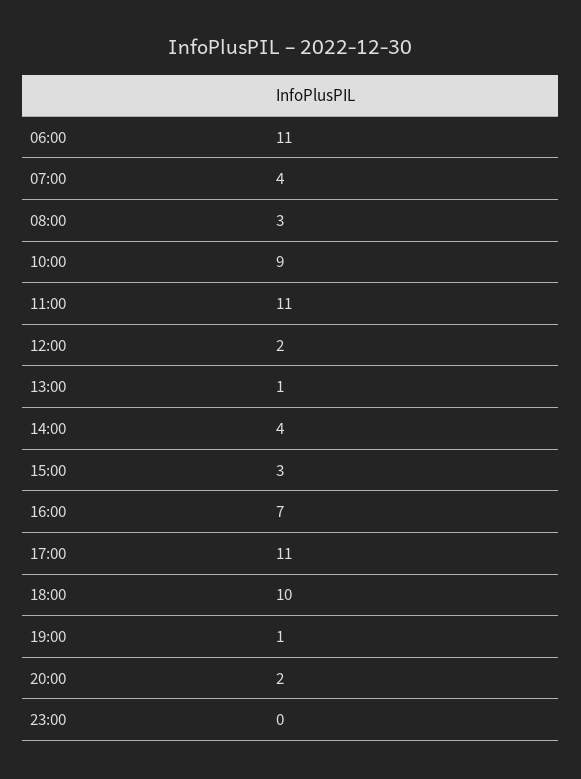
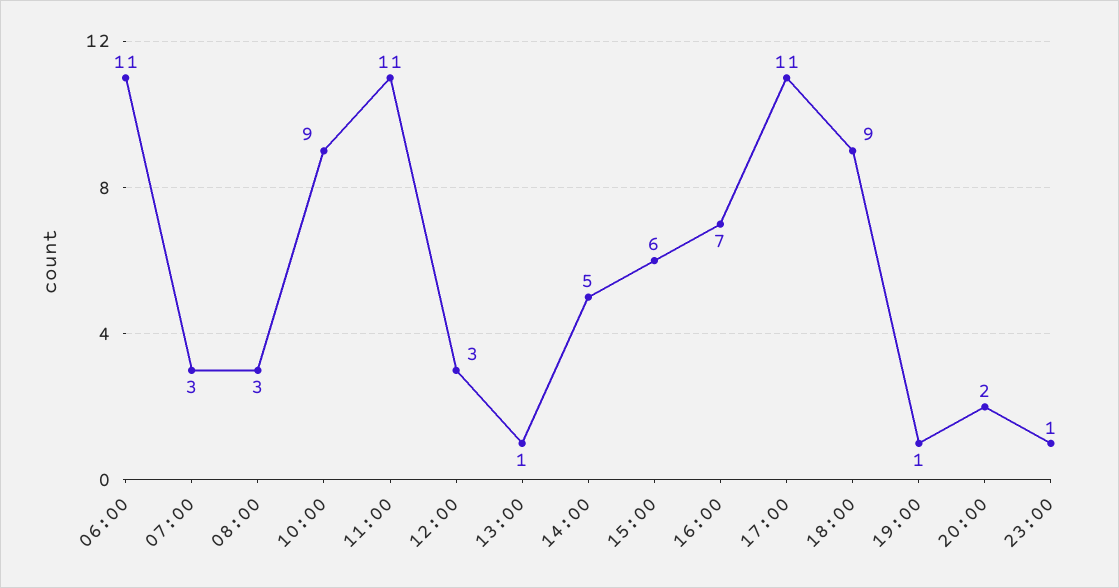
  {
    "06:00": 11,
-   "07:00": 4,
+   "07:00": 3,
    "08:00": 3,
    "10:00": 9,
    "11:00": 11,
-   "12:00": 2,
+   "12:00": 3,
    "13:00": 1,
-   "14:00": 4,
+   "14:00": 5,
-   "15:00": 3,
+   "15:00": 6,
    "16:00": 7,
    "17:00": 11,
-   "18:00": 10,
+   "18:00": 9,
    "19:00": 1,
    "20:00": 2,
-   "23:00": 0
+   "23:00": 1
  }

